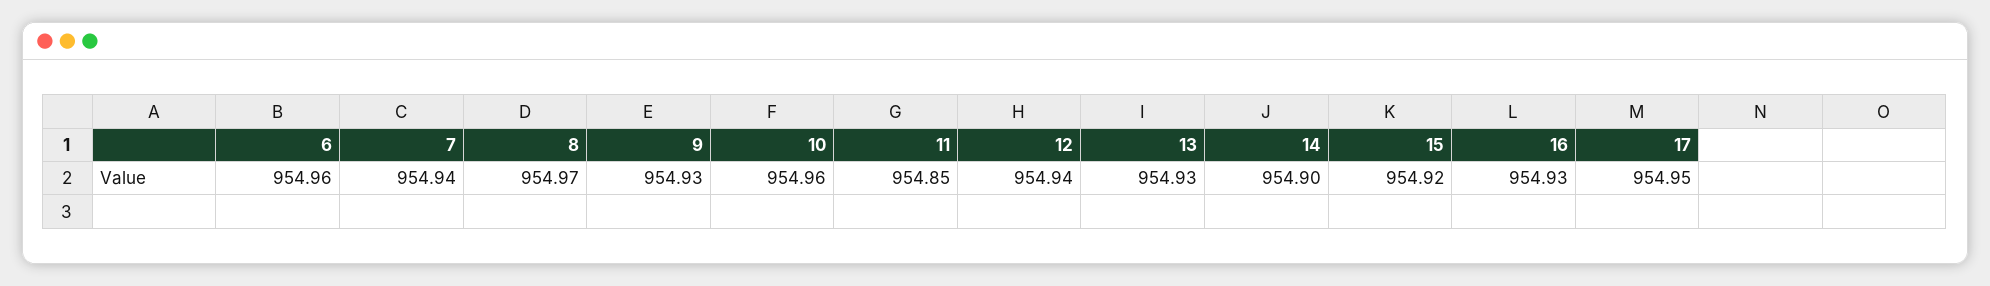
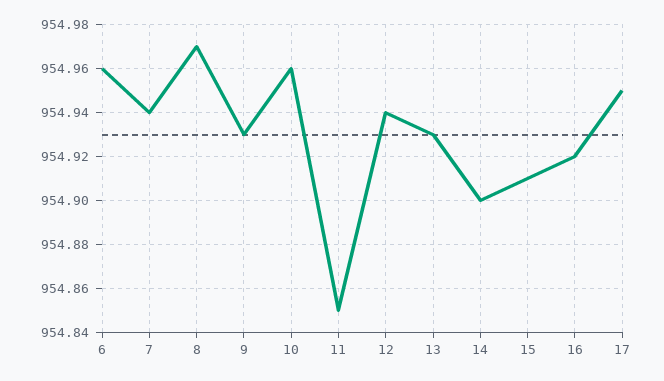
  {
    "6": 954.96,
    "7": 954.94,
    "8": 954.97,
    "9": 954.93,
    "10": 954.96,
    "11": 954.85,
    "12": 954.94,
    "13": 954.93,
    "14": 954.9,
-   "15": 954.92,
+   "15": 954.91,
-   "16": 954.93,
+   "16": 954.92,
    "17": 954.95
  }

